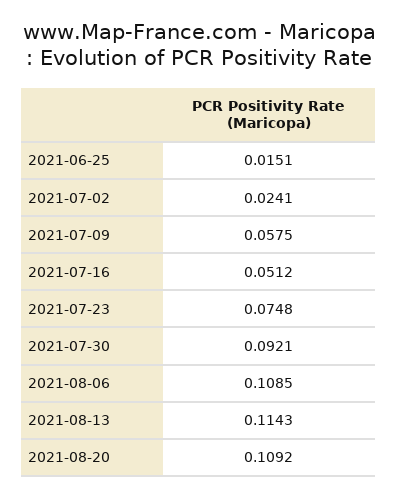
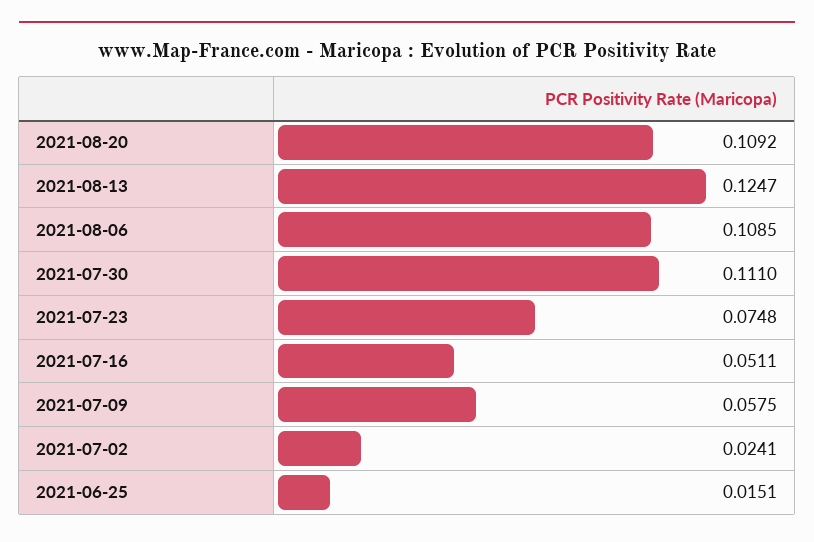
  {
    "2021-06-25": 0.0151,
    "2021-07-02": 0.0241,
    "2021-07-09": 0.0575,
-   "2021-07-16": 0.0512,
+   "2021-07-16": 0.0511,
    "2021-07-23": 0.0748,
-   "2021-07-30": 0.0921,
+   "2021-07-30": 0.111,
    "2021-08-06": 0.1085,
-   "2021-08-13": 0.1143,
+   "2021-08-13": 0.1247,
    "2021-08-20": 0.1092
  }

